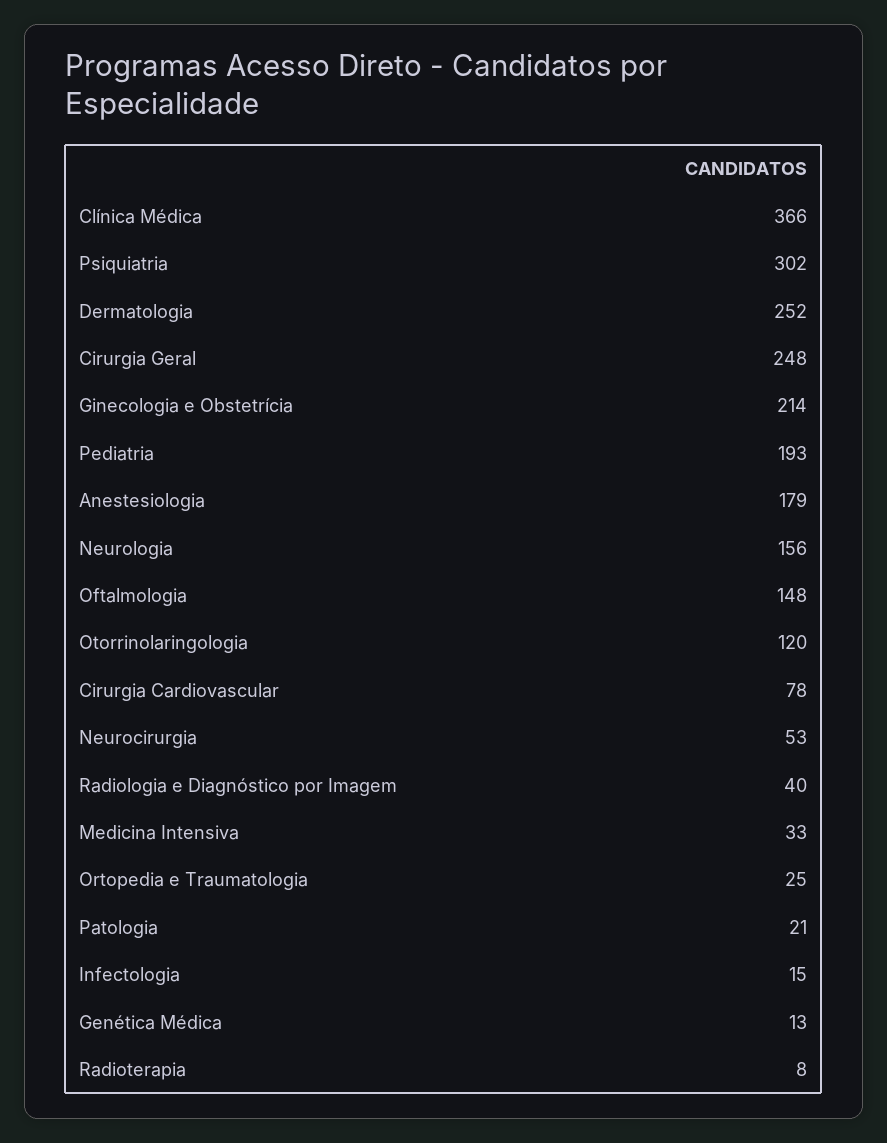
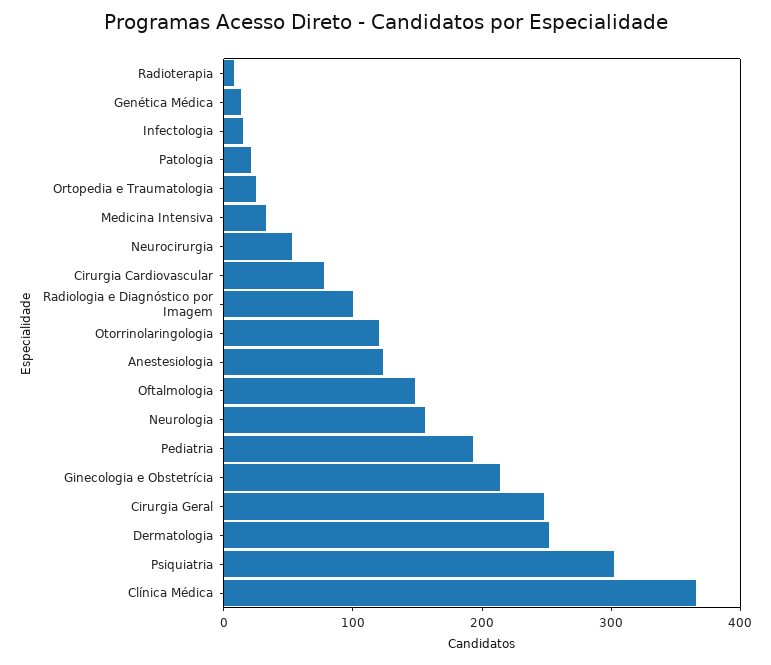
  {
    "Clínica Médica": 366,
    "Psiquiatria": 302,
    "Dermatologia": 252,
    "Cirurgia Geral": 248,
    "Ginecologia e Obstetrícia": 214,
    "Pediatria": 193,
-   "Anestesiologia": 179,
+   "Anestesiologia": 120,
    "Neurologia": 156,
    "Oftalmologia": 148,
    "Otorrinolaringologia": 120,
    "Cirurgia Cardiovascular": 78,
    "Neurocirurgia": 53,
-   "Radiologia e Diagnóstico por Imagem": 40,
+   "Radiologia e Diagnóstico por Imagem": 100,
    "Medicina Intensiva": 33,
    "Ortopedia e Traumatologia": 25,
    "Patologia": 21,
    "Infectologia": 15,
    "Genética Médica": 13,
    "Radioterapia": 8
  }

